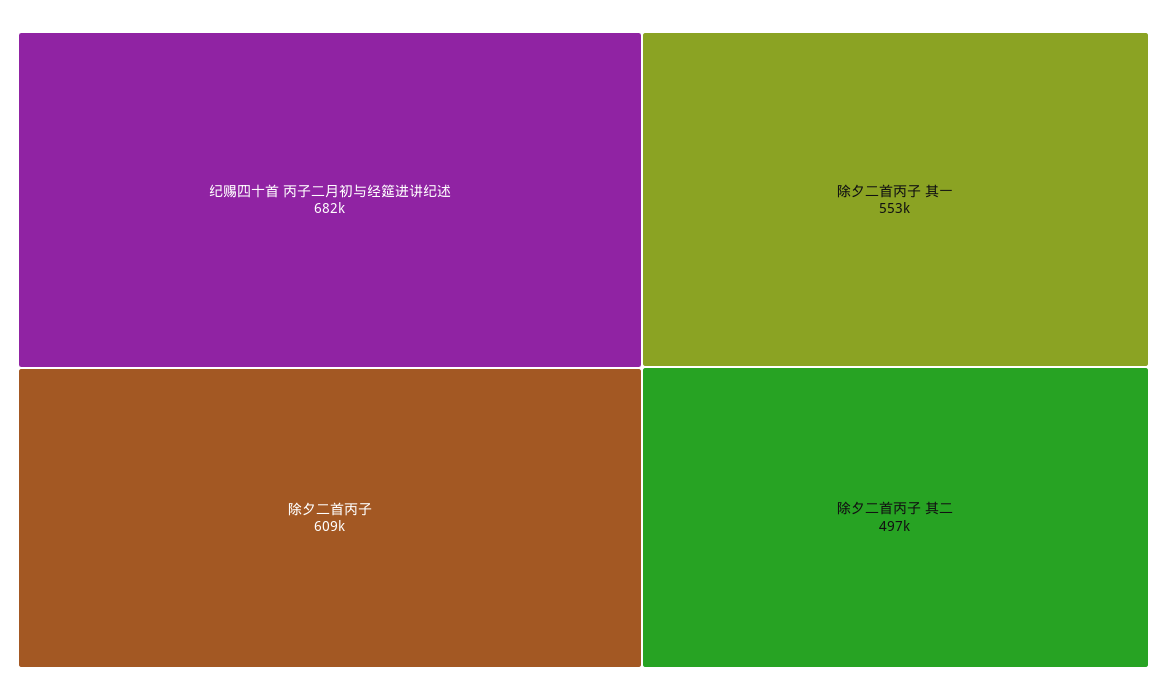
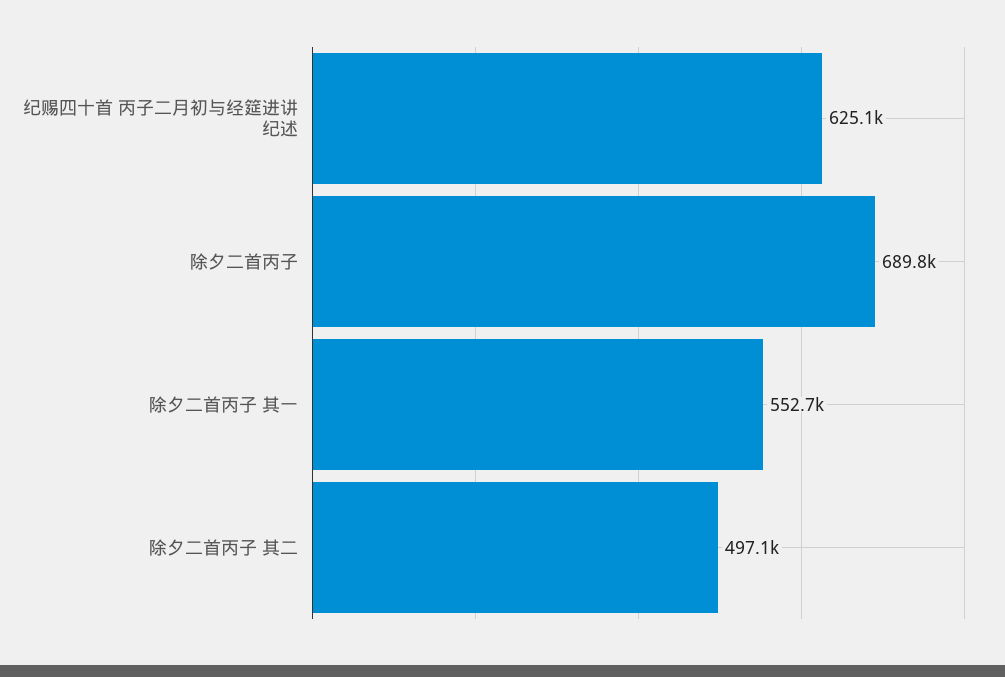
  {
-   "纪赐四十首 丙子二月初与经筵进讲纪述": 682000,
+   "纪赐四十首 丙子二月初与经筵进讲纪述": 625100,
-   "除夕二首丙子": 609000,
+   "除夕二首丙子": 689800,
    "除夕二首丙子 其一": 552700,
    "除夕二首丙子 其二": 497100
  }

